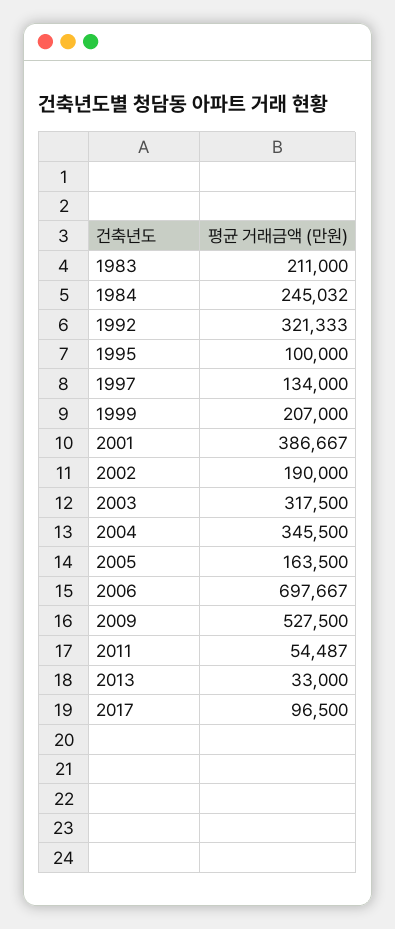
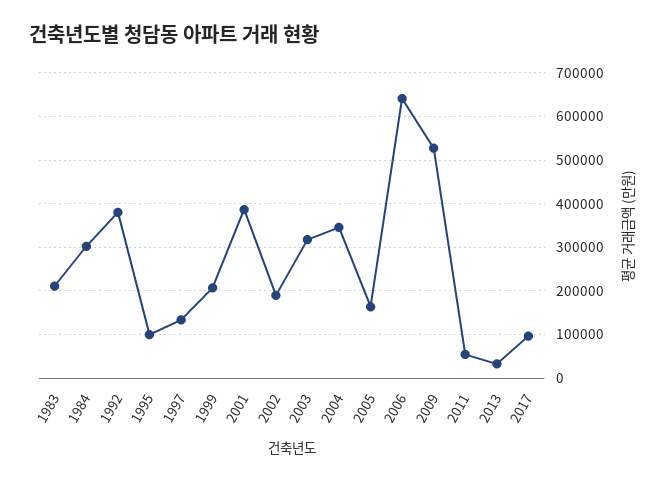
  {
    "1983": 211000,
-   "1984": 245032,
+   "1984": 300000,
-   "1992": 321333,
+   "1992": 380000,
    "1995": 100000,
    "1997": 134000,
    "1999": 207000,
    "2001": 386667,
    "2002": 190000,
    "2003": 317500,
    "2004": 345500,
    "2005": 163500,
-   "2006": 697667,
+   "2006": 640000,
    "2009": 527500,
    "2011": 54487,
    "2013": 33000,
    "2017": 96500
  }

